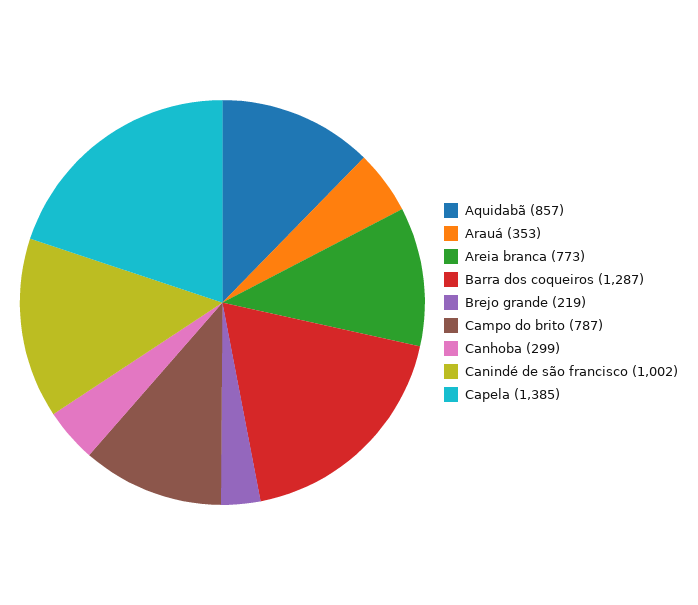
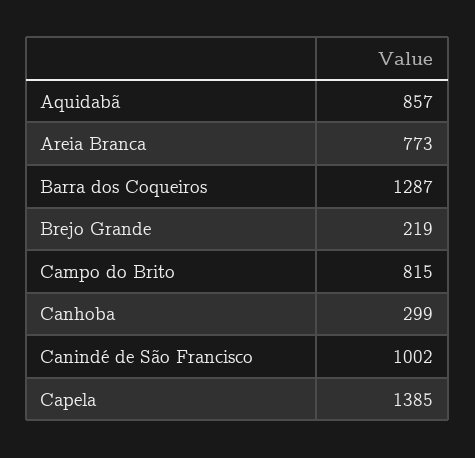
  {
    "Aquidabã": 857,
-   "Arauá": 353,
    "Areia branca": 773,
    "Barra dos coqueiros": 1287,
    "Brejo grande": 219,
-   "Campo do brito": 787,
+   "Campo do brito": 815,
    "Canhoba": 299,
    "Canindé de são francisco": 1002,
    "Capela": 1385
  }

